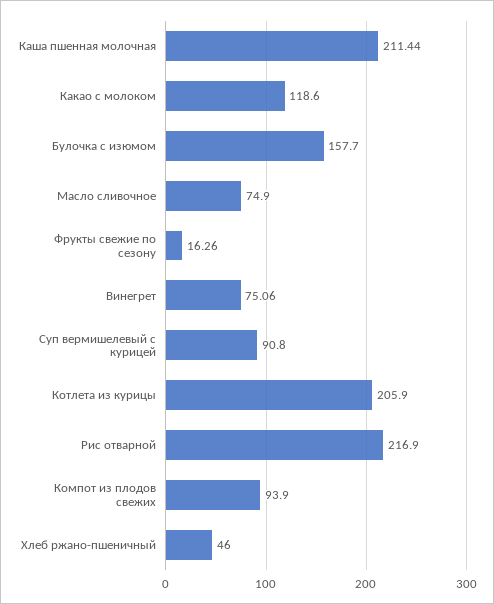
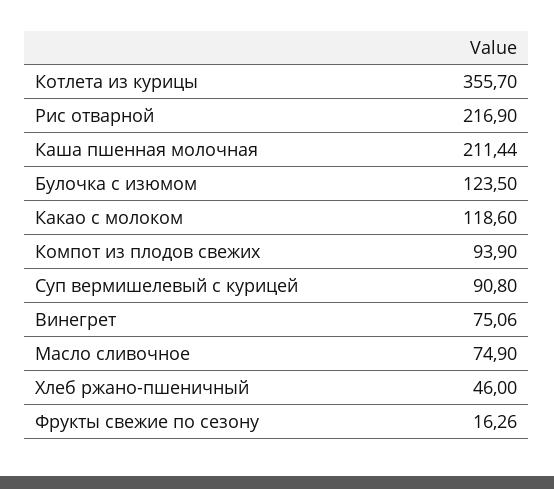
  {
    "Каша пшенная молочная": 211.44,
    "Какао с молоком": 118.6,
-   "Булочка с изюмом": 157.7,
+   "Булочка с изюмом": 123.5,
    "Масло сливочное": 74.9,
    "Фрукты свежие по сезону": 16.26,
    "Винегрет": 75.06,
    "Суп вермишелевый с курицей": 90.8,
-   "Котлета из курицы": 205.9,
+   "Котлета из курицы": 355.7,
    "Рис отварной": 216.9,
    "Компот из плодов свежих": 93.9,
    "Хлеб ржано-пшеничный": 46
  }

